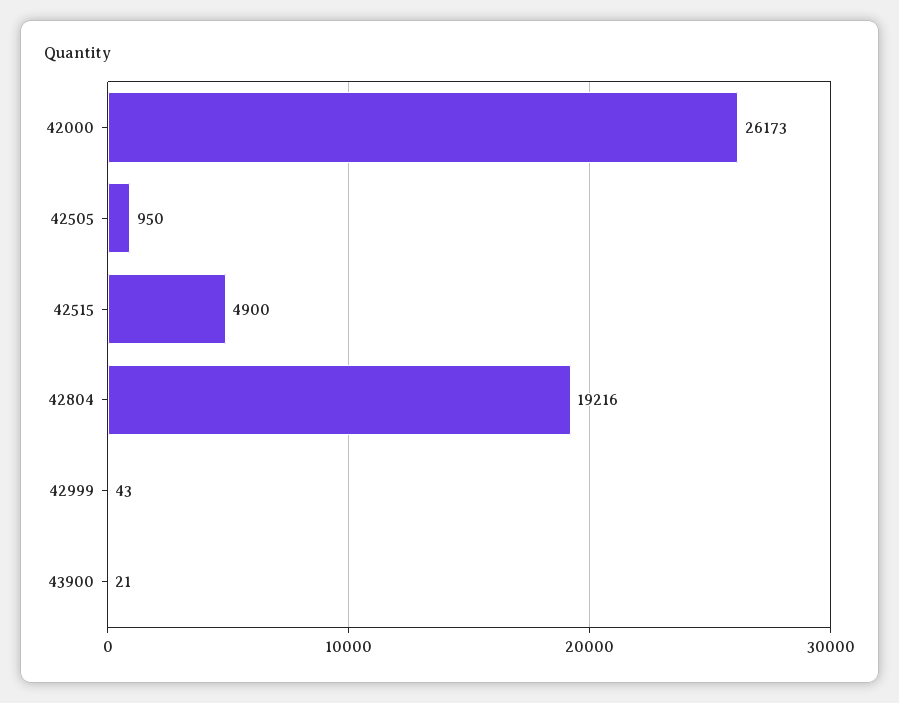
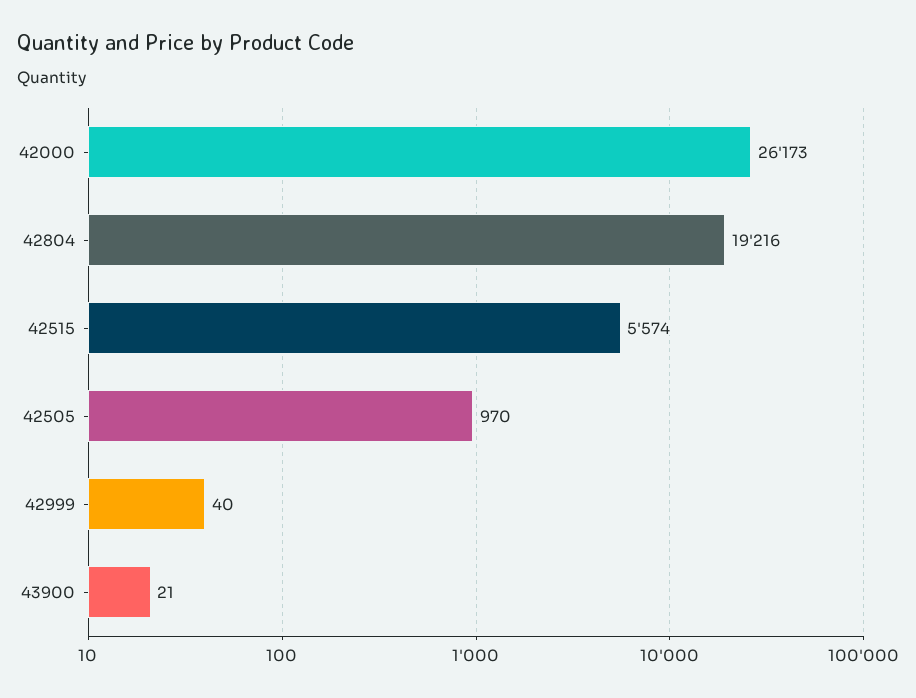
  {
    "42000": 26173,
-   "42505": 950,
+   "42505": 970,
-   "42515": 4900,
+   "42515": 5574,
    "42804": 19216,
-   "42999": 43,
+   "42999": 40,
    "43900": 21
  }

